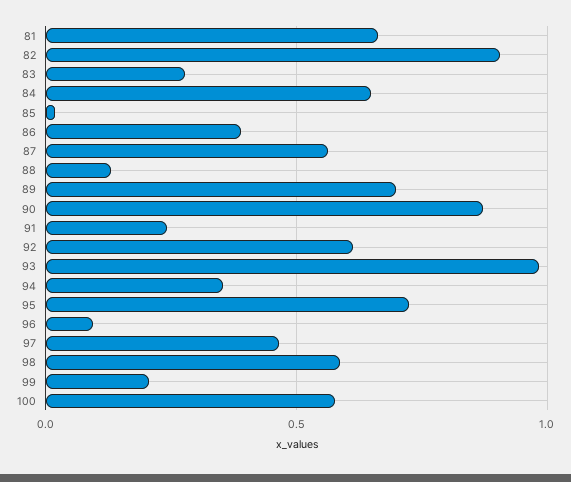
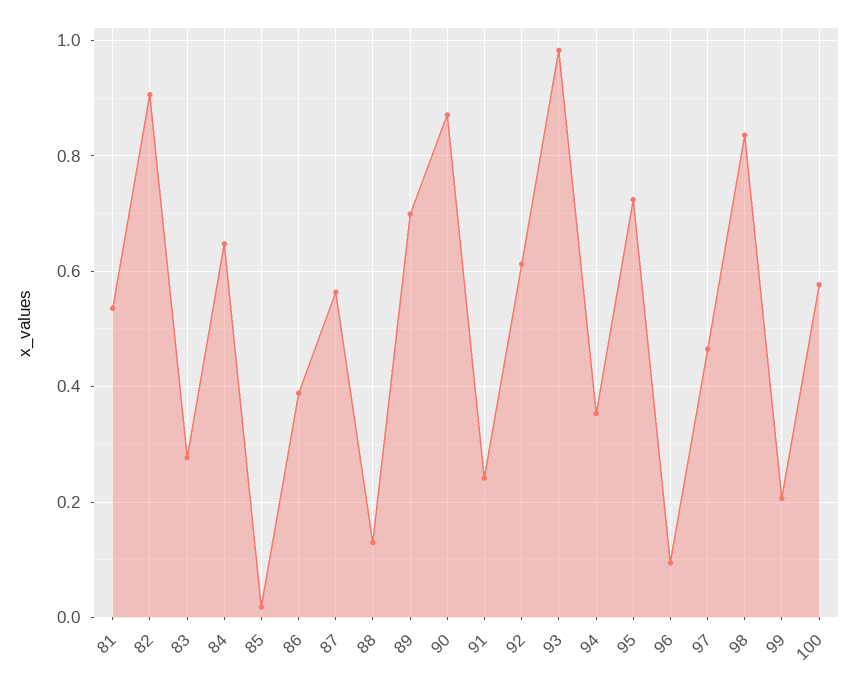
  {
-   "81": 0.65,
+   "81": 0.54,
    "82": 0.9,
    "83": 0.28,
    "84": 0.64,
    "85": 0.02,
    "86": 0.38,
    "87": 0.56,
    "88": 0.12,
    "89": 0.7,
    "90": 0.88,
    "91": 0.24,
    "92": 0.62,
    "93": 0.98,
    "94": 0.36,
    "95": 0.72,
    "96": 0.1,
    "97": 0.46,
-   "98": 0.6,
+   "98": 0.84,
    "99": 0.2,
    "100": 0.58
  }

